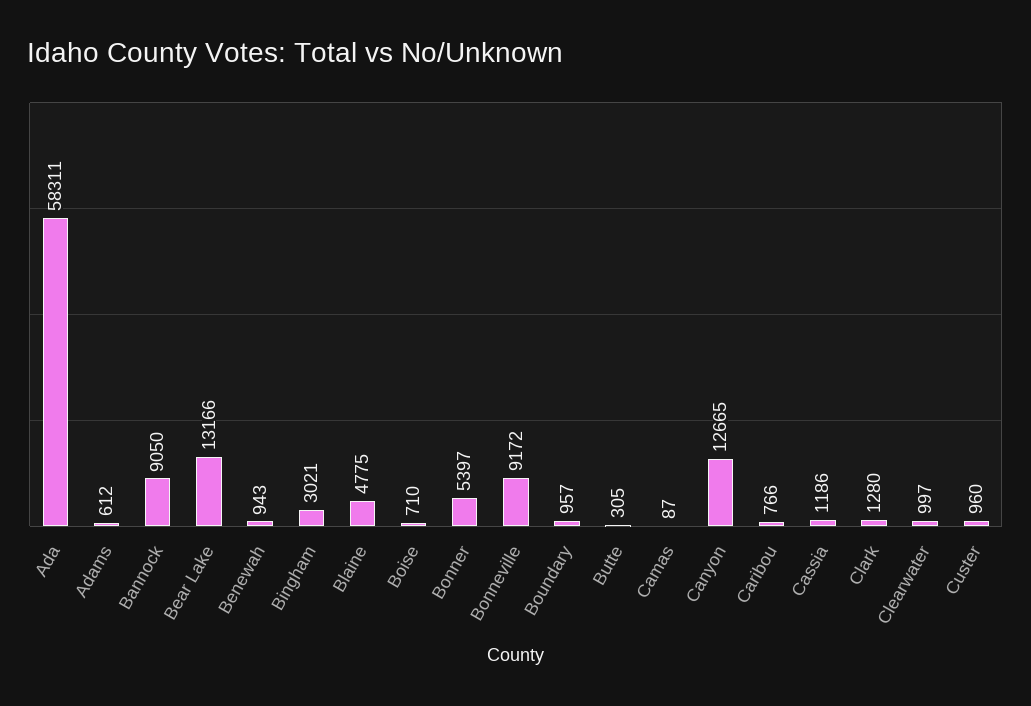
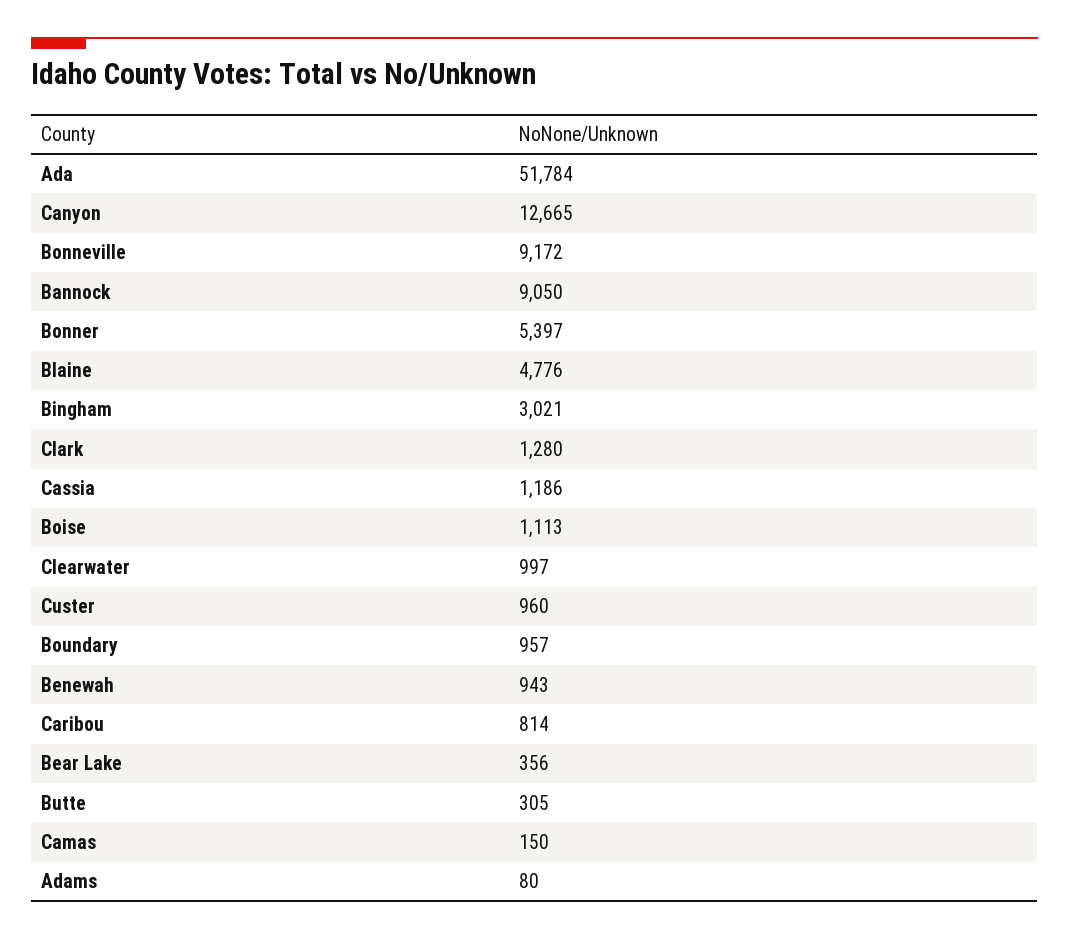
  {
-   "Ada": 58311,
+   "Ada": 51784,
-   "Adams": 612,
+   "Adams": 80,
    "Bannock": 9050,
-   "Bear Lake": 13166,
+   "Bear Lake": 356,
    "Benewah": 943,
    "Bingham": 3021,
-   "Blaine": 4775,
+   "Blaine": 4776,
-   "Boise": 710,
+   "Boise": 1113,
    "Bonner": 5397,
    "Bonneville": 9172,
    "Boundary": 957,
    "Butte": 305,
-   "Camas": 87,
+   "Camas": 150,
    "Canyon": 12665,
-   "Caribou": 766,
+   "Caribou": 814,
    "Cassia": 1186,
    "Clark": 1280,
    "Clearwater": 997,
    "Custer": 960
  }

